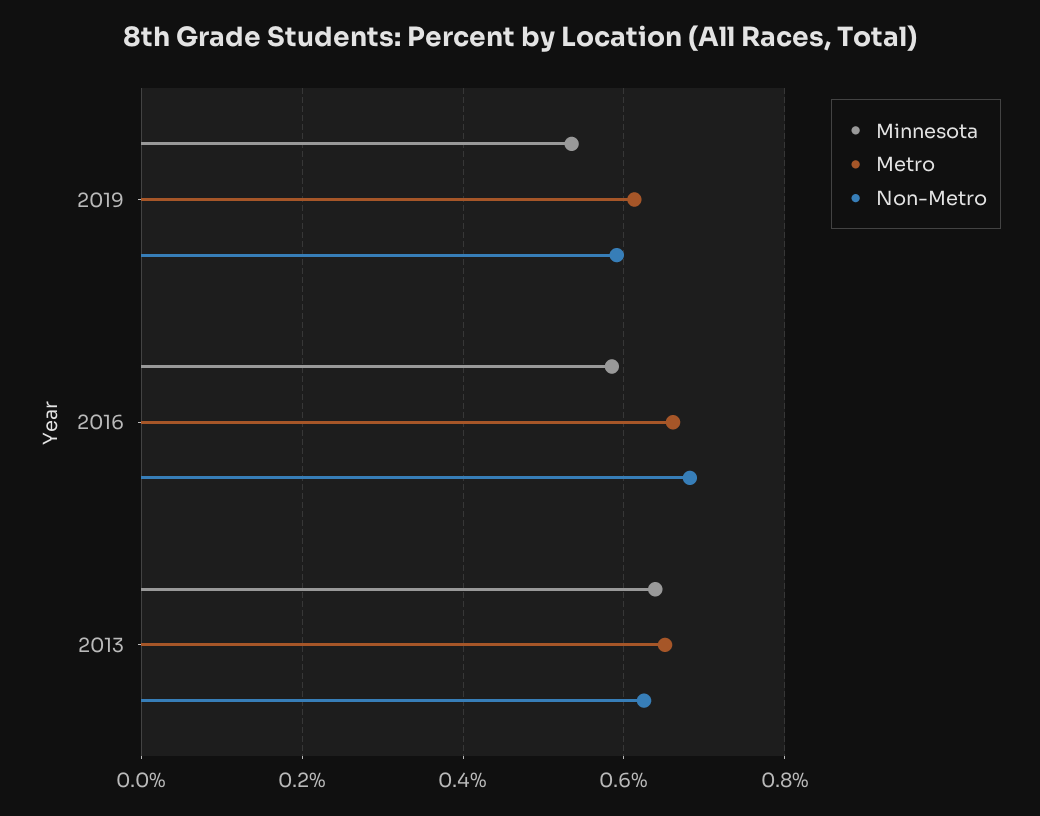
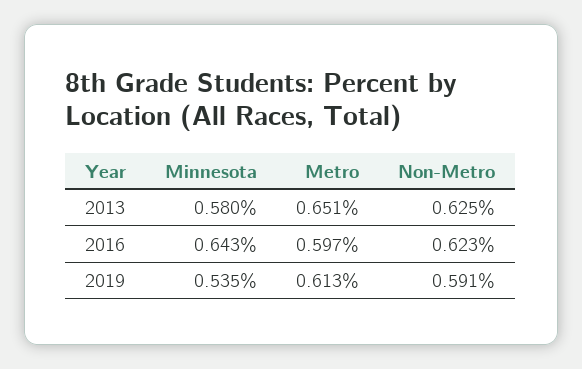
  {
    "Minnesota": {
      "2019": 0.535,
-     "2016": 0.58,
+     "2016": 0.643,
-     "2013": 0.64
+     "2013": 0.58
    },
    "Metro": {
      "2019": 0.613,
-     "2016": 0.66,
+     "2016": 0.597,
      "2013": 0.651
    },
    "Non-Metro": {
      "2019": 0.591,
-     "2016": 0.68,
+     "2016": 0.623,
      "2013": 0.625
    }
  }

